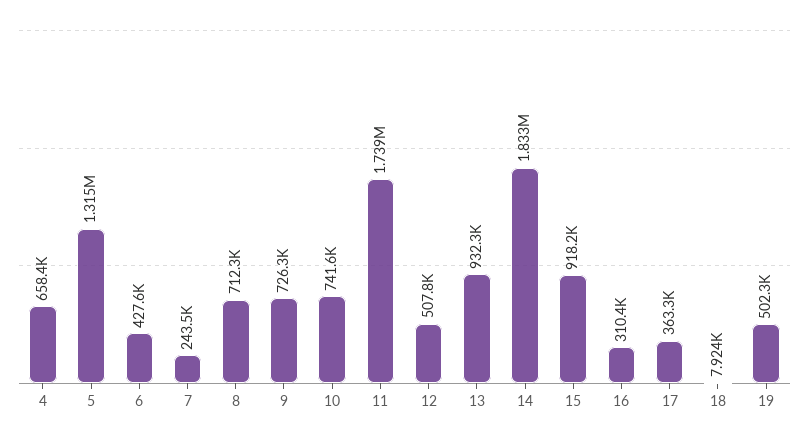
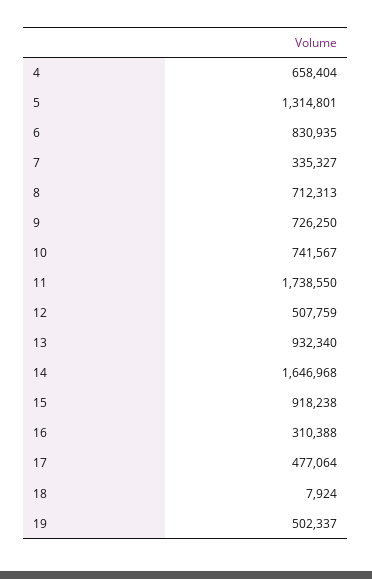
  {
    "4": 658404,
    "5": 1314801,
-   "6": 427600,
+   "6": 830935,
-   "7": 243500,
+   "7": 335327,
    "8": 712313,
    "9": 726250,
    "10": 741567,
    "11": 1738550,
    "12": 507759,
    "13": 932340,
-   "14": 1833000,
+   "14": 1646968,
    "15": 918238,
    "16": 310388,
-   "17": 363300,
+   "17": 477064,
    "18": 7924,
    "19": 502337
  }

